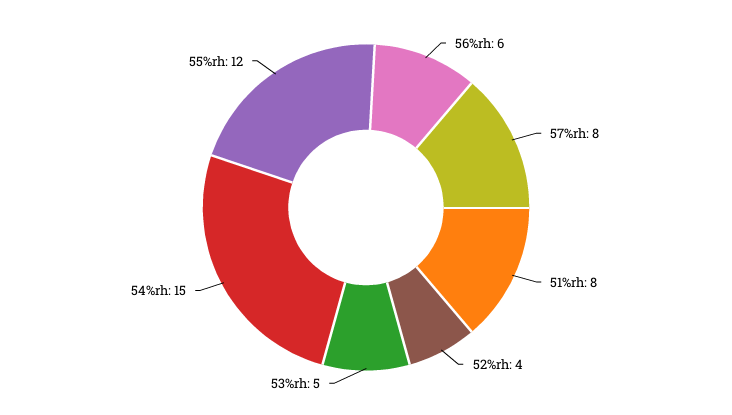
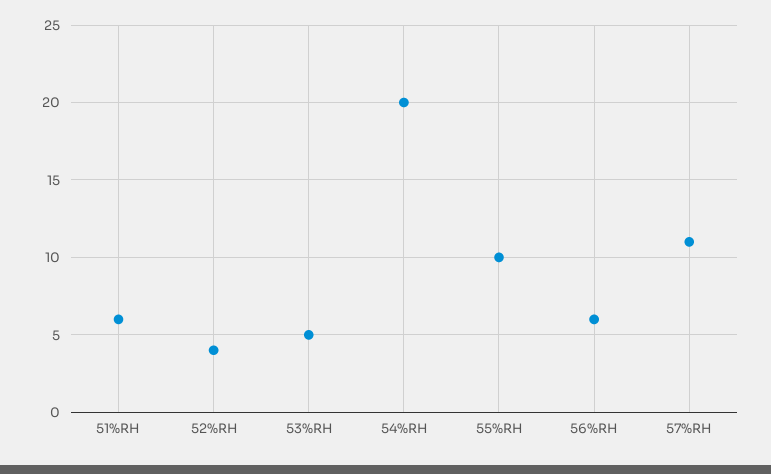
  {
    "56%rh": 6,
-   "57%rh": 8,
+   "57%rh": 11,
-   "51%rh": 8,
+   "51%rh": 6,
    "52%rh": 4,
    "53%rh": 5,
-   "54%rh": 15,
+   "54%rh": 20,
-   "55%rh": 12
+   "55%rh": 10
  }

